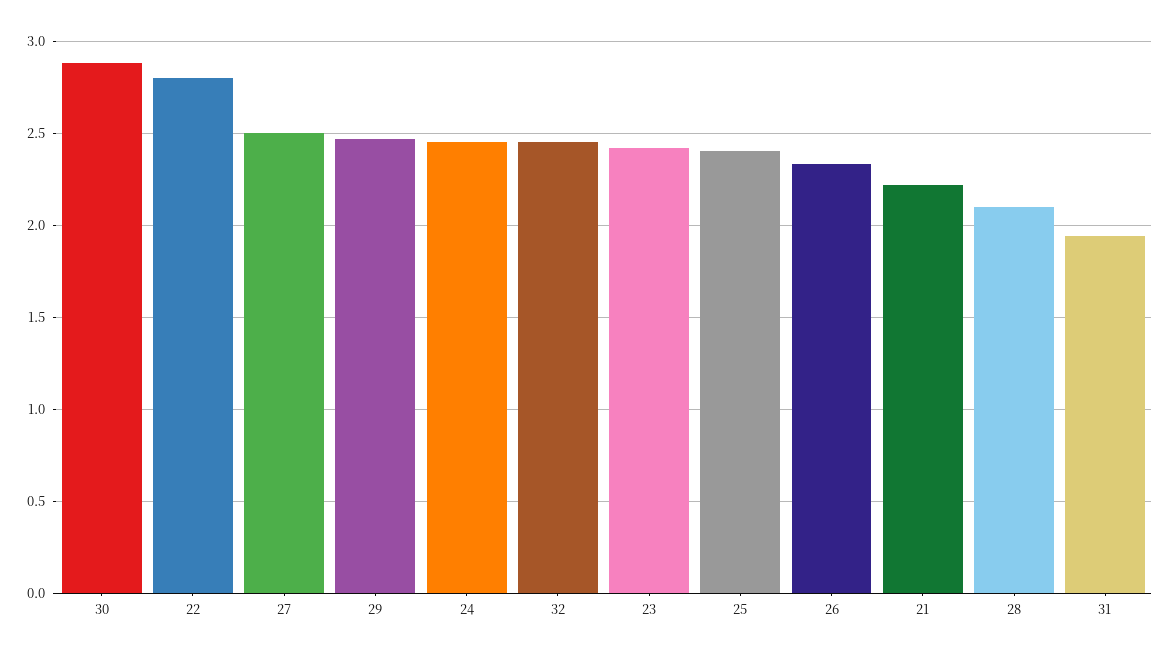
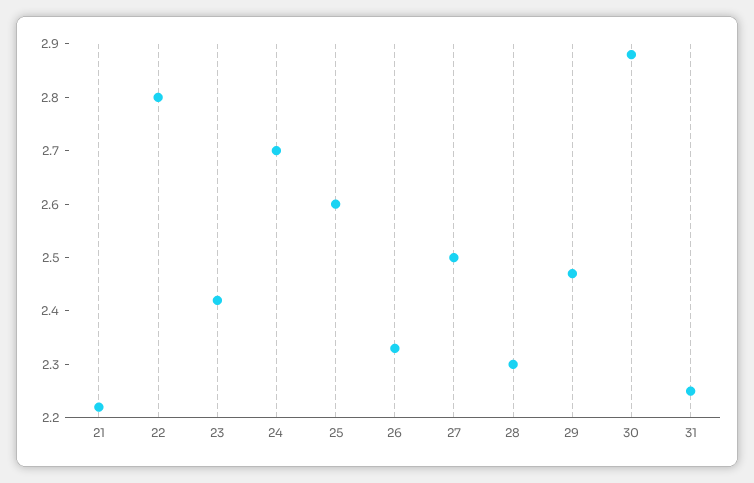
  {
    "30": 2.9,
    "22": 2.8,
    "27": 2.5,
    "29": 2.45,
-   "24": 2.45,
+   "24": 2.7,
-   "32": 2.45,
    "23": 2.4,
-   "25": 2.4,
+   "25": 2.6,
    "26": 2.35,
    "21": 2.2,
-   "28": 2.1,
+   "28": 2.3,
-   "31": 1.95
+   "31": 2.25
  }

